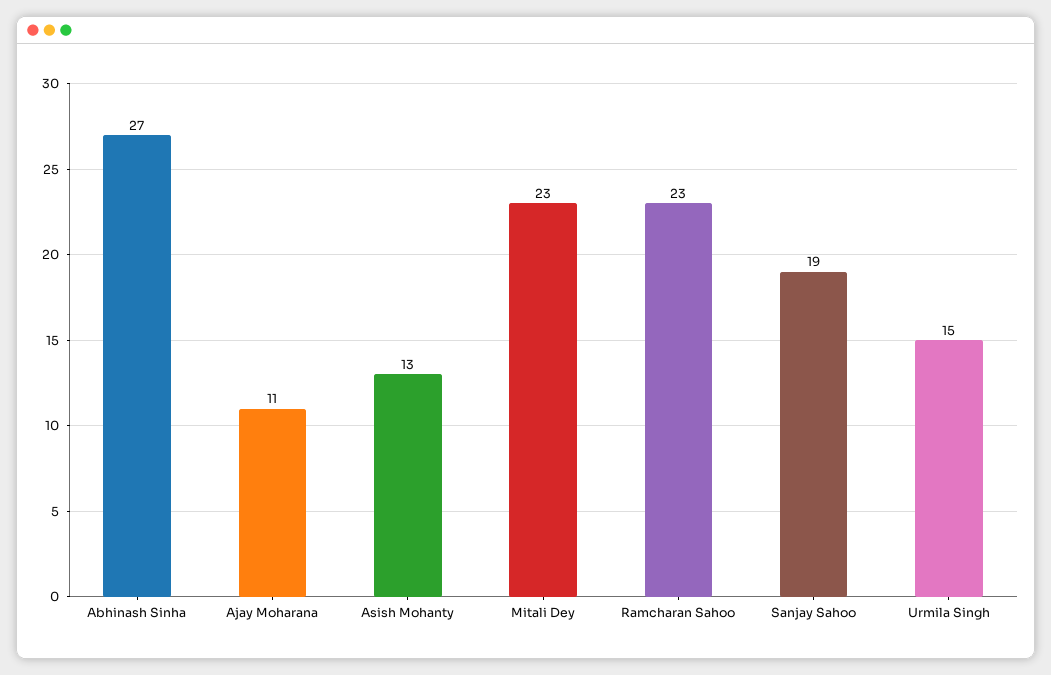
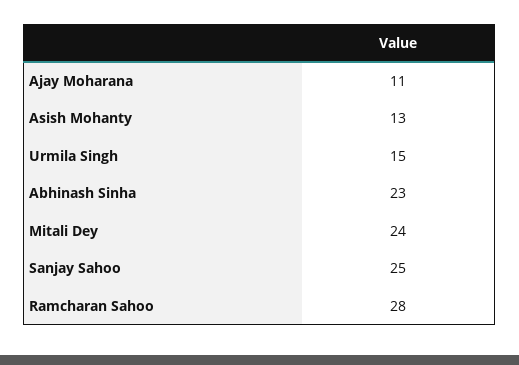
  {
-   "Abhinash Sinha": 27,
+   "Abhinash Sinha": 23,
    "Ajay Moharana": 11,
    "Asish Mohanty": 13,
-   "Mitali Dey": 23,
+   "Mitali Dey": 24,
-   "Ramcharan Sahoo": 23,
+   "Ramcharan Sahoo": 28,
-   "Sanjay Sahoo": 19,
+   "Sanjay Sahoo": 25,
    "Urmila Singh": 15
  }

